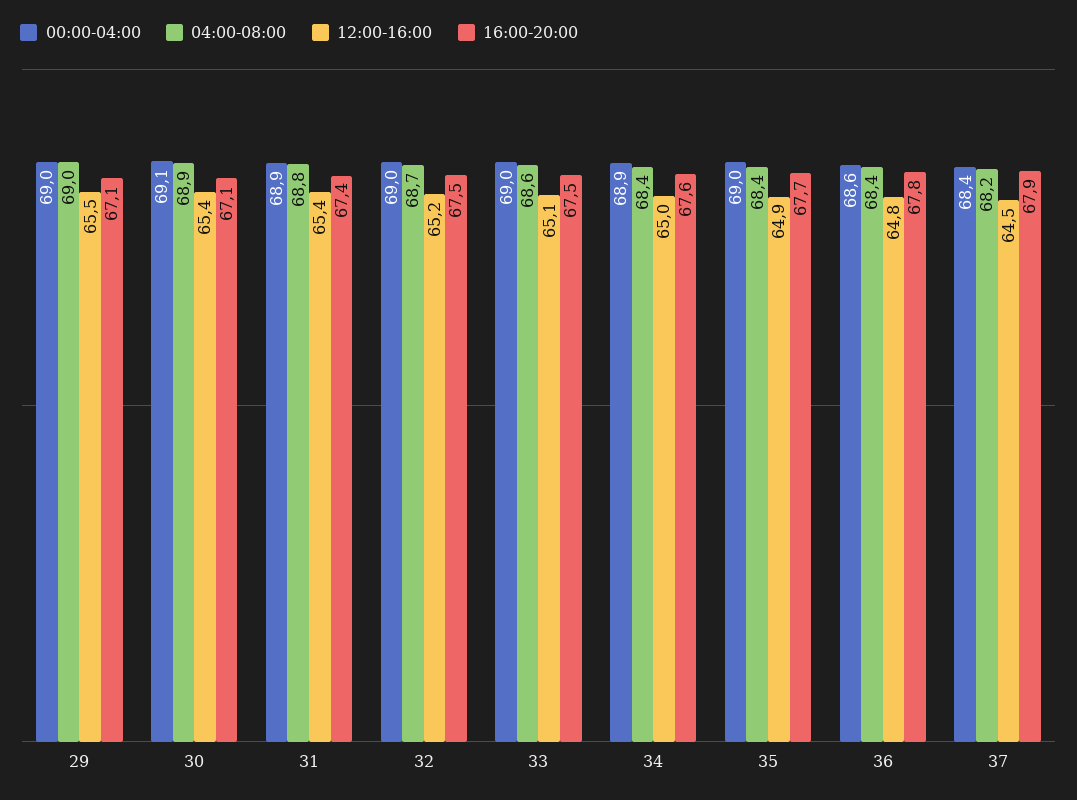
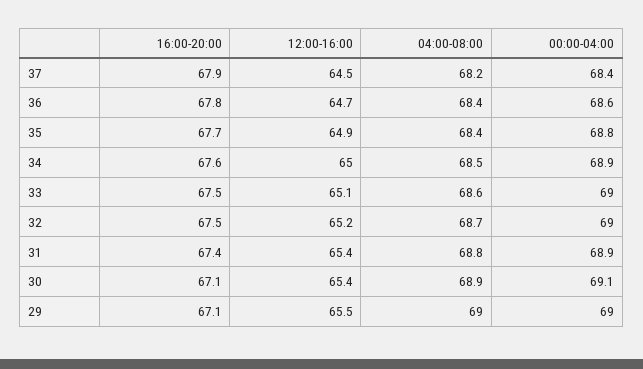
  {
    "00:00-04:00": {
      "29": 69,
      "30": 69.1,
      "31": 68.9,
      "32": 69,
      "33": 69,
      "34": 68.9,
-     "35": 69,
+     "35": 68.8,
      "36": 68.6,
      "37": 68.4
    },
    "04:00-08:00": {
      "29": 69,
      "30": 68.9,
      "31": 68.8,
      "32": 68.7,
      "33": 68.6,
-     "34": 68.4,
+     "34": 68.5,
      "35": 68.4,
      "36": 68.4,
      "37": 68.2
    },
    "12:00-16:00": {
      "29": 65.5,
      "30": 65.4,
      "31": 65.4,
      "32": 65.2,
      "33": 65.1,
      "34": 65,
      "35": 64.9,
-     "36": 64.8,
+     "36": 64.7,
      "37": 64.5
    },
    "16:00-20:00": {
      "29": 67.1,
      "30": 67.1,
      "31": 67.4,
      "32": 67.5,
      "33": 67.5,
      "34": 67.6,
      "35": 67.7,
      "36": 67.8,
      "37": 67.9
    }
  }

